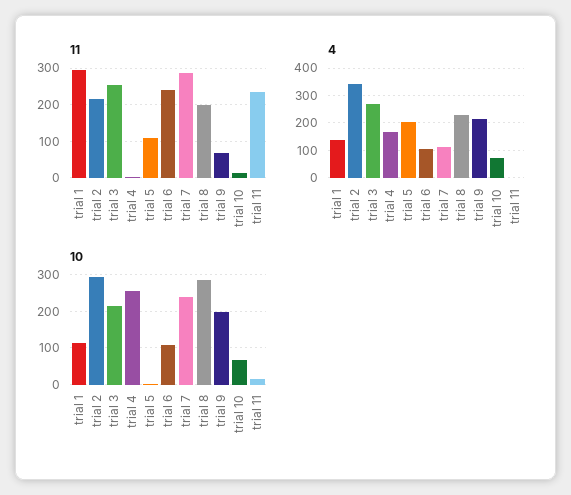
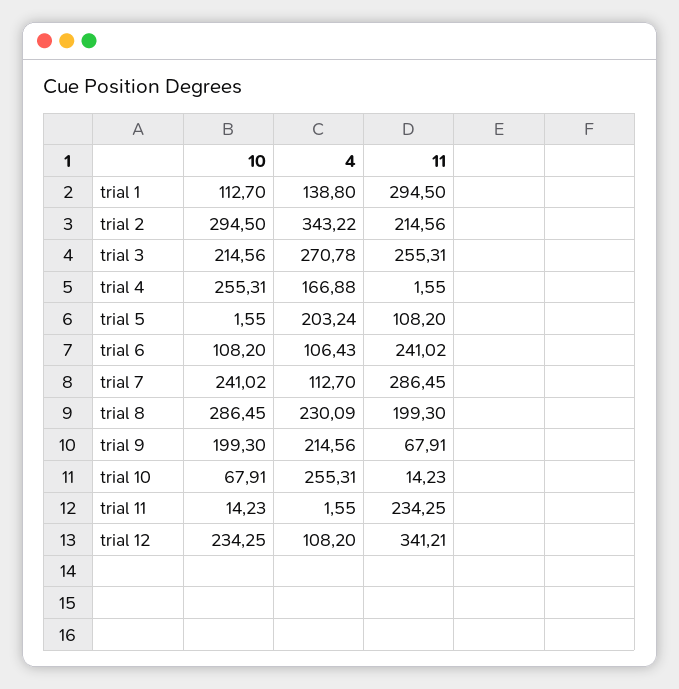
  {
    "11": {
      "trial 1": 294.5,
      "trial 2": 214.56,
      "trial 3": 255.31,
      "trial 4": 1.55,
      "trial 5": 108.2,
      "trial 6": 241.02,
      "trial 7": 286.45,
      "trial 8": 199.3,
      "trial 9": 67.91,
      "trial 10": 14.23,
-     "trial 11": 234.25
+     "trial 11": 234.25,
+     "trial 12": 341.21
    },
    "4": {
      "trial 1": 138.8,
      "trial 2": 343.22,
      "trial 3": 270.78,
      "trial 4": 166.88,
      "trial 5": 203.24,
      "trial 6": 106.43,
      "trial 7": 112.7,
      "trial 8": 230.09,
      "trial 9": 214.56,
-     "trial 10": 75,
+     "trial 10": 255.31,
-     "trial 11": 1.55
+     "trial 11": 1.55,
+     "trial 12": 108.2
    },
    "10": {
      "trial 1": 112.7,
      "trial 2": 294.5,
      "trial 3": 214.56,
      "trial 4": 255.31,
      "trial 5": 1.55,
      "trial 6": 108.2,
      "trial 7": 241.02,
      "trial 8": 286.45,
      "trial 9": 199.3,
      "trial 10": 67.91,
-     "trial 11": 14.23
+     "trial 11": 14.23,
+     "trial 12": 234.25
    }
  }

